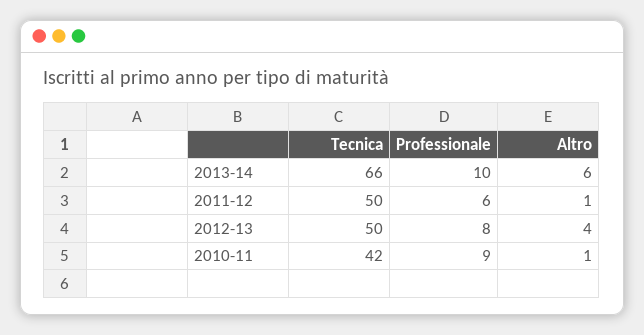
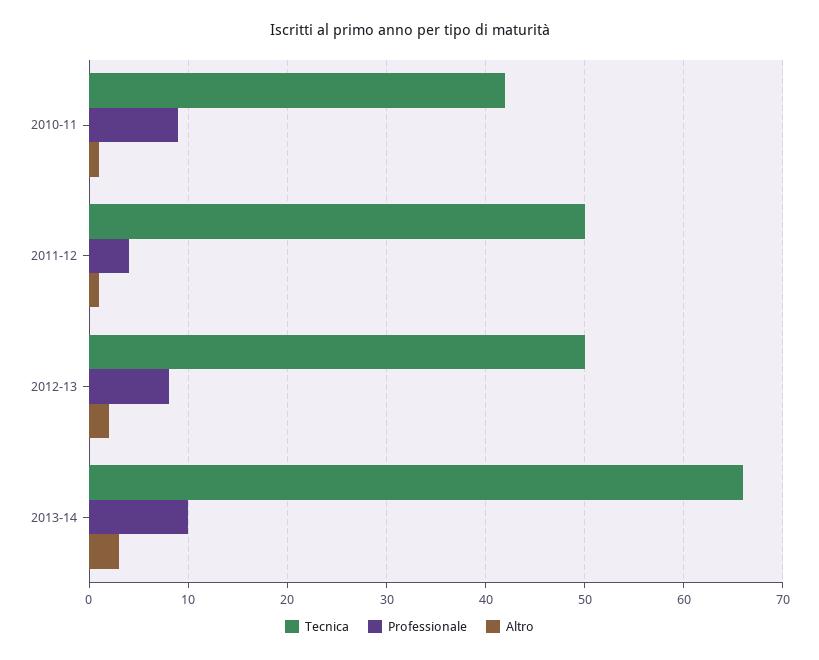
  {
    "Tecnica": {
      "2013-14": 66,
      "2011-12": 50,
      "2012-13": 50,
      "2010-11": 42
    },
    "Professionale": {
      "2013-14": 10,
-     "2011-12": 6,
+     "2011-12": 4,
      "2012-13": 8,
      "2010-11": 9
    },
    "Altro": {
-     "2013-14": 6,
+     "2013-14": 3,
      "2011-12": 1,
-     "2012-13": 4,
+     "2012-13": 2,
      "2010-11": 1
    }
  }

